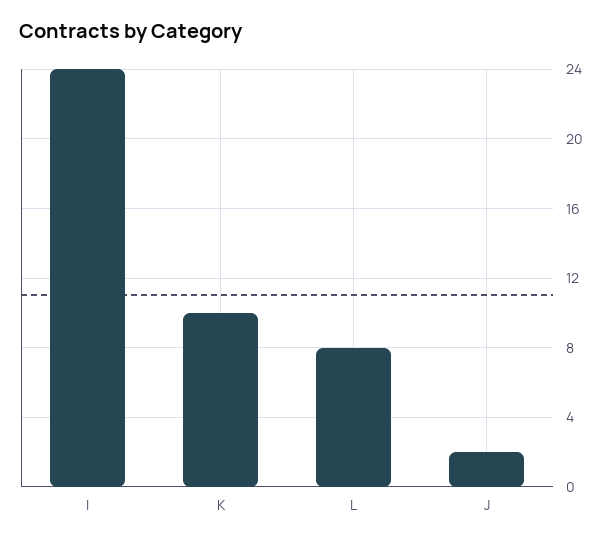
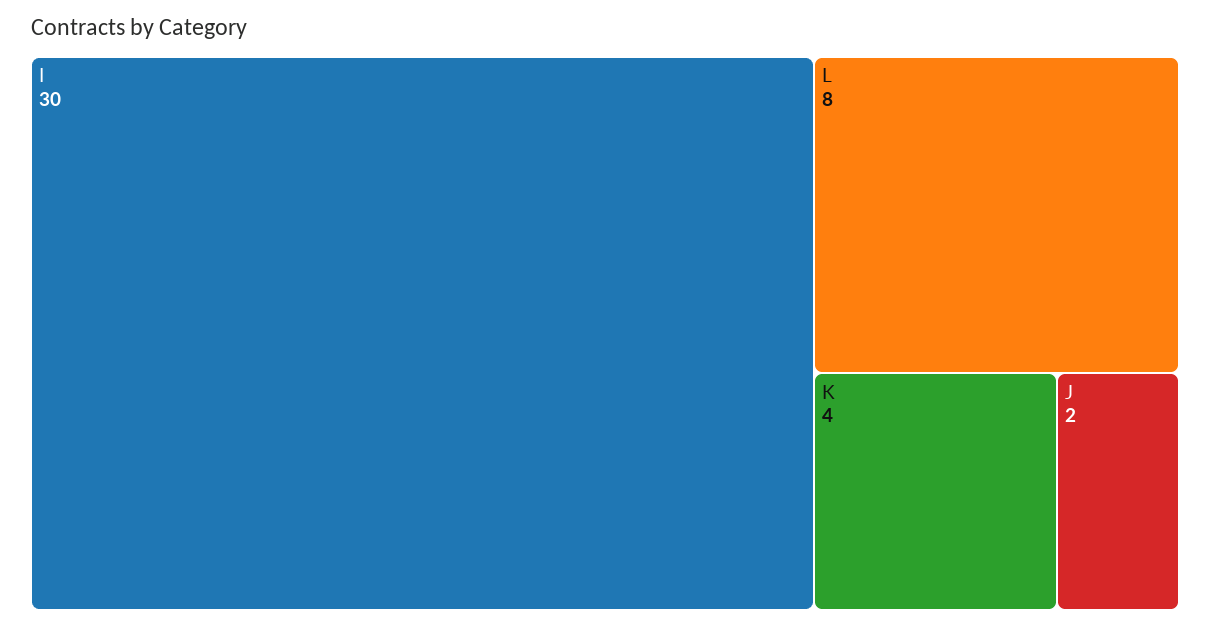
  {
-   "I": 24,
+   "I": 30,
-   "K": 10,
+   "K": 4,
    "L": 8,
    "J": 2
  }

